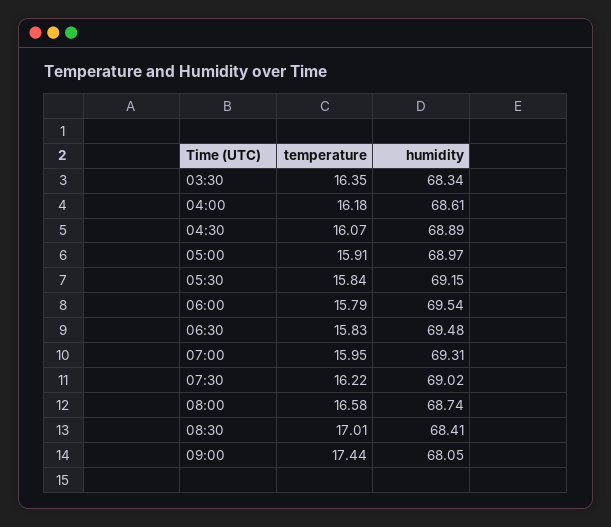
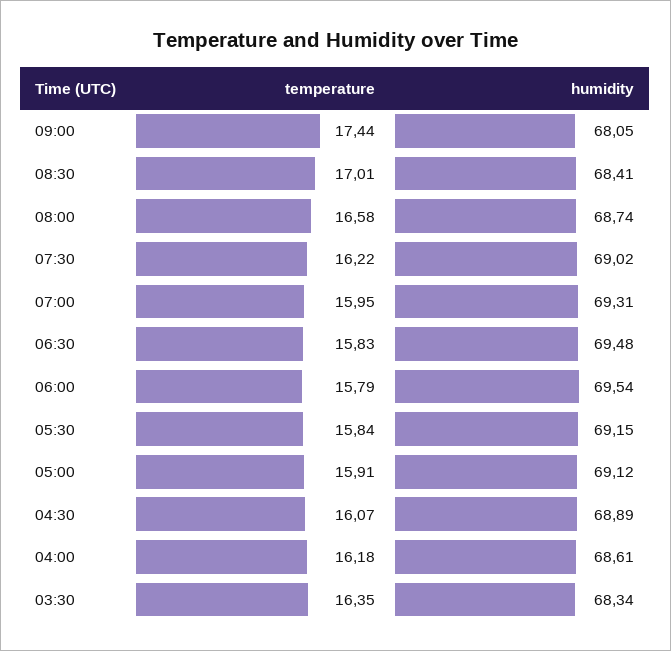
  {
    "temperature": {
      "03:30": 16.35,
      "04:00": 16.18,
      "04:30": 16.07,
      "05:00": 15.91,
      "05:30": 15.84,
      "06:00": 15.79,
      "06:30": 15.83,
      "07:00": 15.95,
      "07:30": 16.22,
      "08:00": 16.58,
      "08:30": 17.01,
      "09:00": 17.44
    },
    "humidity": {
      "03:30": 68.34,
      "04:00": 68.61,
      "04:30": 68.89,
-     "05:00": 68.97,
+     "05:00": 69.12,
      "05:30": 69.15,
      "06:00": 69.54,
      "06:30": 69.48,
      "07:00": 69.31,
      "07:30": 69.02,
      "08:00": 68.74,
      "08:30": 68.41,
      "09:00": 68.05
    }
  }

